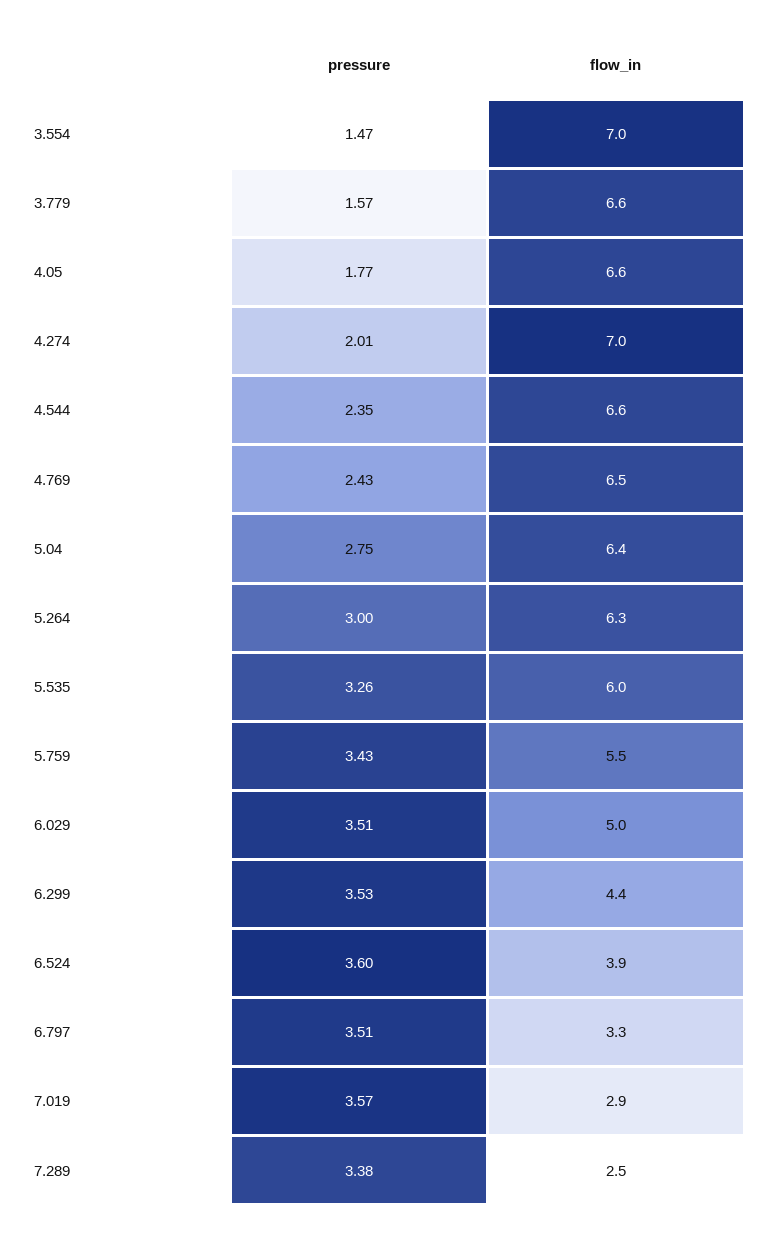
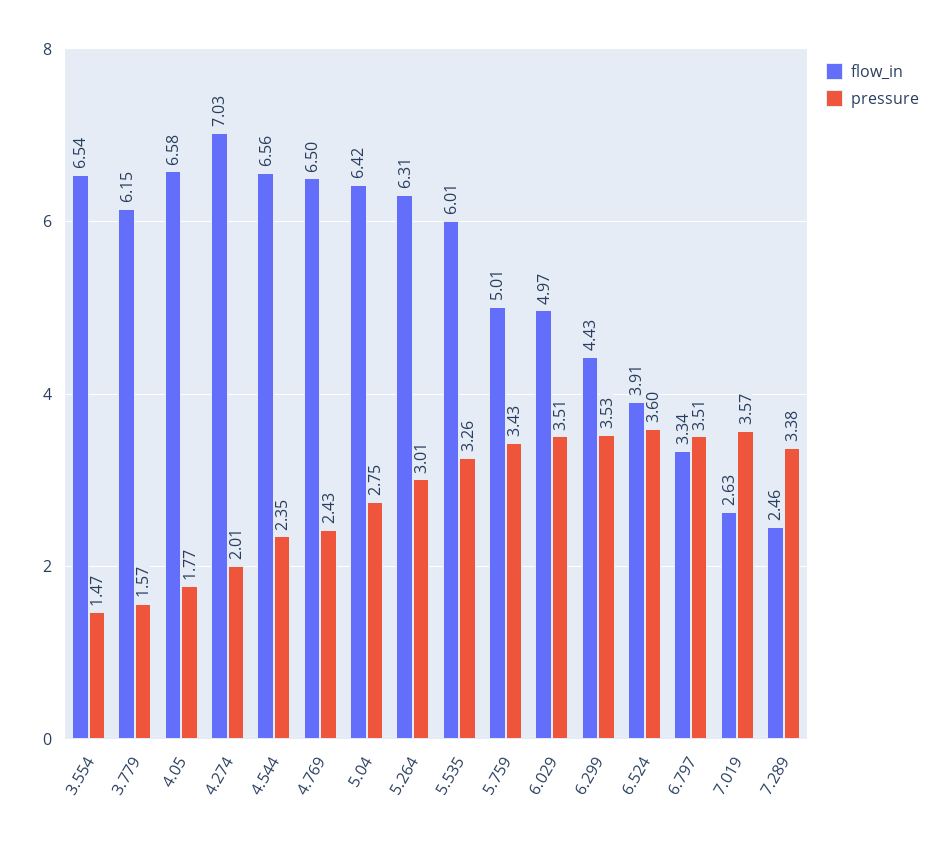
  {
    "pressure": {
      "3.554": 1.47,
      "3.779": 1.57,
      "4.05": 1.77,
      "4.274": 2.01,
      "4.544": 2.35,
      "4.769": 2.43,
      "5.04": 2.75,
-     "5.264": 3,
+     "5.264": 3.01,
      "5.535": 3.26,
      "5.759": 3.43,
      "6.029": 3.51,
      "6.299": 3.53,
      "6.524": 3.6,
      "6.797": 3.51,
      "7.019": 3.57,
      "7.289": 3.38
    },
    "flow_in": {
-     "3.554": 7,
+     "3.554": 6.54,
-     "3.779": 6.6,
+     "3.779": 6.15,
      "4.05": 6.58,
      "4.274": 7.03,
      "4.544": 6.56,
      "4.769": 6.5,
      "5.04": 6.42,
      "5.264": 6.31,
      "5.535": 6.01,
-     "5.759": 5.5,
+     "5.759": 5.01,
      "6.029": 4.97,
      "6.299": 4.43,
      "6.524": 3.91,
      "6.797": 3.34,
-     "7.019": 2.9,
+     "7.019": 2.63,
      "7.289": 2.46
    }
  }

